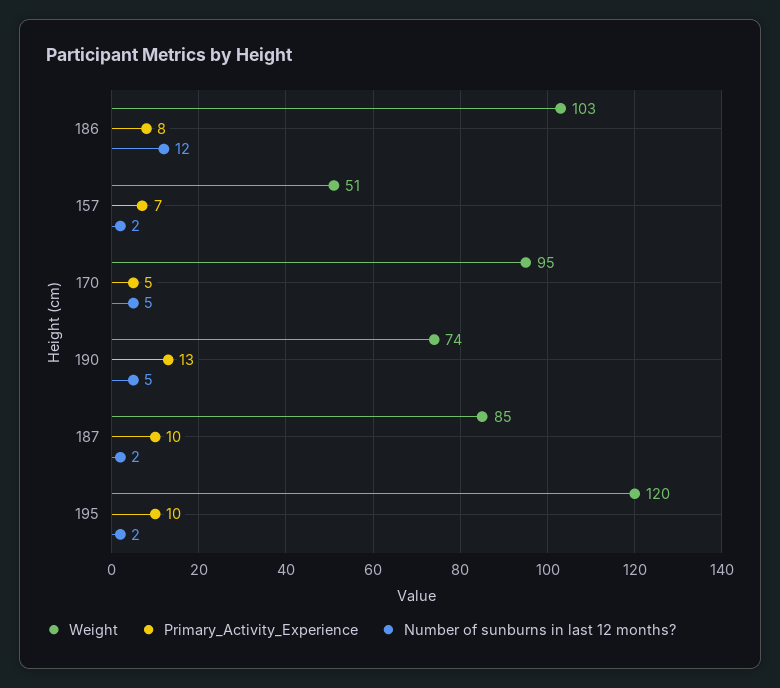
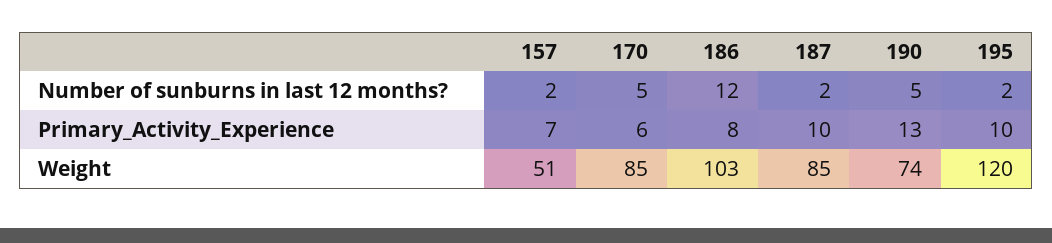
  {
    "Weight": {
      "186": 103,
      "157": 51,
-     "170": 95,
+     "170": 85,
      "190": 74,
      "187": 85,
      "195": 120
    },
    "Primary_Activity_Experience": {
      "186": 8,
      "157": 7,
-     "170": 5,
+     "170": 6,
      "190": 13,
      "187": 10,
      "195": 10
    },
    "Number of sunburns in last 12 months?": {
      "186": 12,
      "157": 2,
      "170": 5,
      "190": 5,
      "187": 2,
      "195": 2
    }
  }

